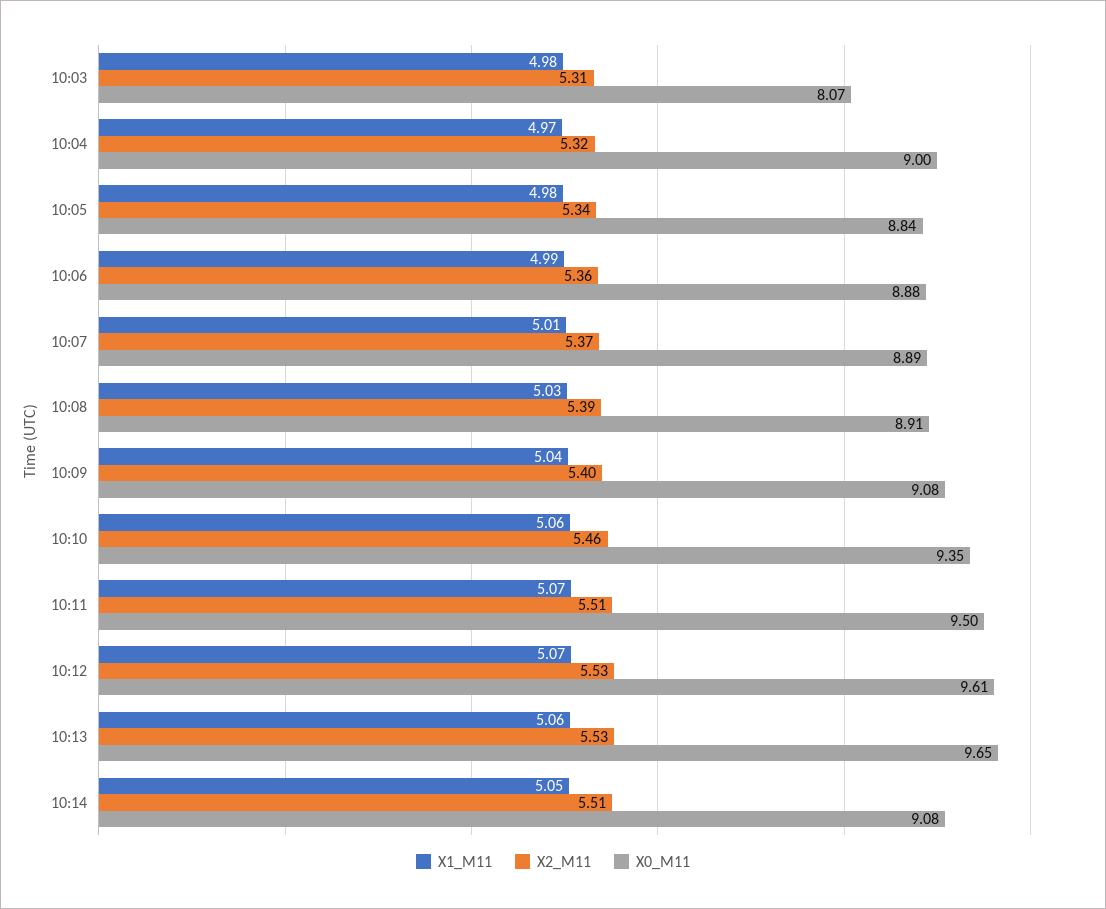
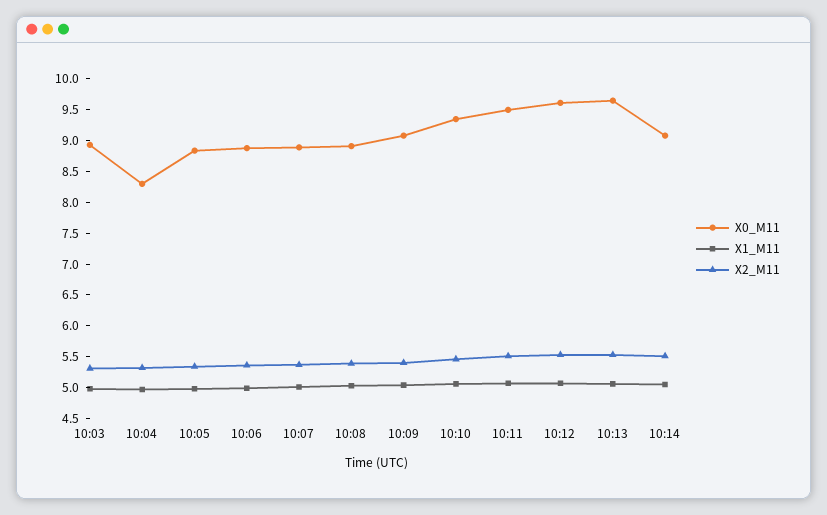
  {
    "X1_M11": {
      "10:03": 4.98,
      "10:04": 4.97,
      "10:05": 4.98,
      "10:06": 4.99,
      "10:07": 5.01,
      "10:08": 5.03,
      "10:09": 5.04,
      "10:10": 5.06,
      "10:11": 5.07,
      "10:12": 5.07,
      "10:13": 5.06,
      "10:14": 5.05
    },
    "X2_M11": {
      "10:03": 5.31,
      "10:04": 5.32,
      "10:05": 5.34,
      "10:06": 5.36,
      "10:07": 5.37,
      "10:08": 5.39,
      "10:09": 5.4,
      "10:10": 5.46,
      "10:11": 5.51,
      "10:12": 5.53,
      "10:13": 5.53,
      "10:14": 5.51
    },
    "X0_M11": {
-     "10:03": 8.07,
+     "10:03": 9,
-     "10:04": 9,
+     "10:04": 8.25,
      "10:05": 8.84,
      "10:06": 8.88,
      "10:07": 8.89,
      "10:08": 8.91,
      "10:09": 9.08,
      "10:10": 9.35,
      "10:11": 9.5,
      "10:12": 9.61,
      "10:13": 9.65,
      "10:14": 9.08
    }
  }

